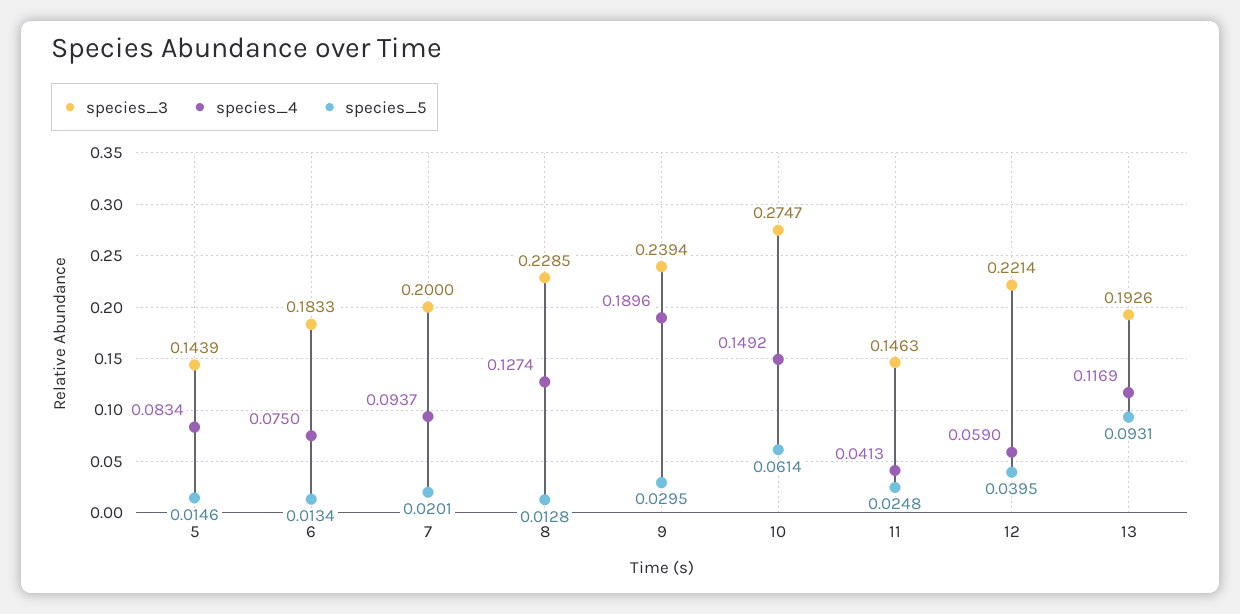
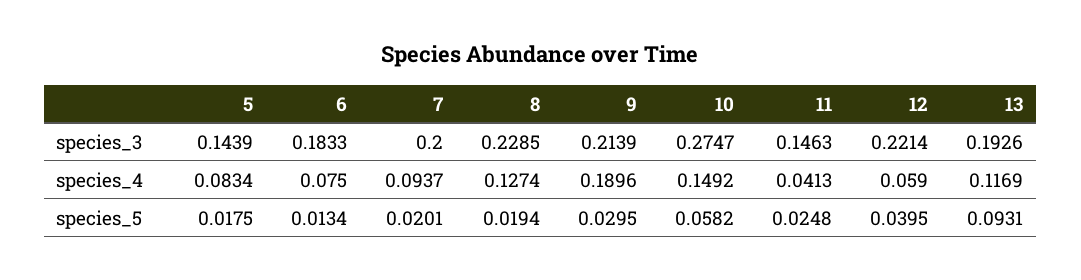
  {
    "species_3": {
      "5": 0.1439,
      "6": 0.1833,
      "7": 0.2,
      "8": 0.2285,
-     "9": 0.2394,
+     "9": 0.2139,
      "10": 0.2747,
      "11": 0.1463,
      "12": 0.2214,
      "13": 0.1926
    },
    "species_4": {
      "5": 0.0834,
      "6": 0.075,
      "7": 0.0937,
      "8": 0.1274,
      "9": 0.1896,
      "10": 0.1492,
      "11": 0.0413,
      "12": 0.059,
      "13": 0.1169
    },
    "species_5": {
-     "5": 0.0146,
+     "5": 0.0175,
      "6": 0.0134,
      "7": 0.0201,
-     "8": 0.0128,
+     "8": 0.0194,
      "9": 0.0295,
-     "10": 0.0614,
+     "10": 0.0582,
      "11": 0.0248,
      "12": 0.0395,
      "13": 0.0931
    }
  }

